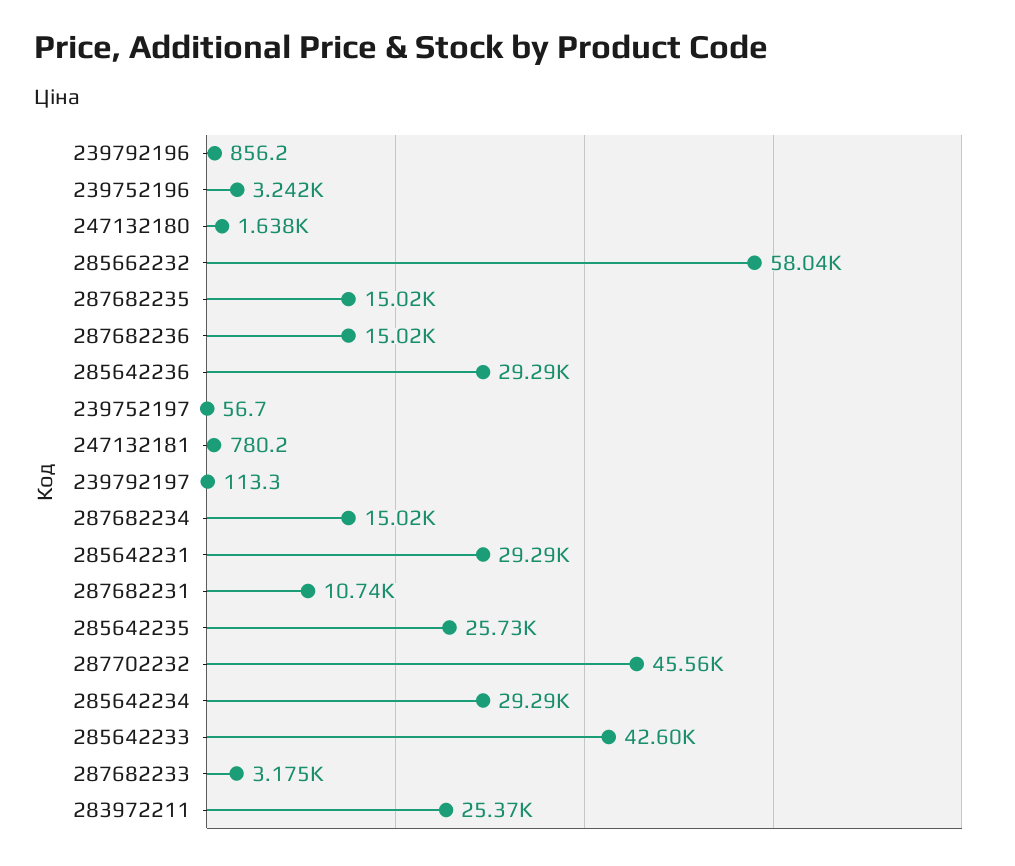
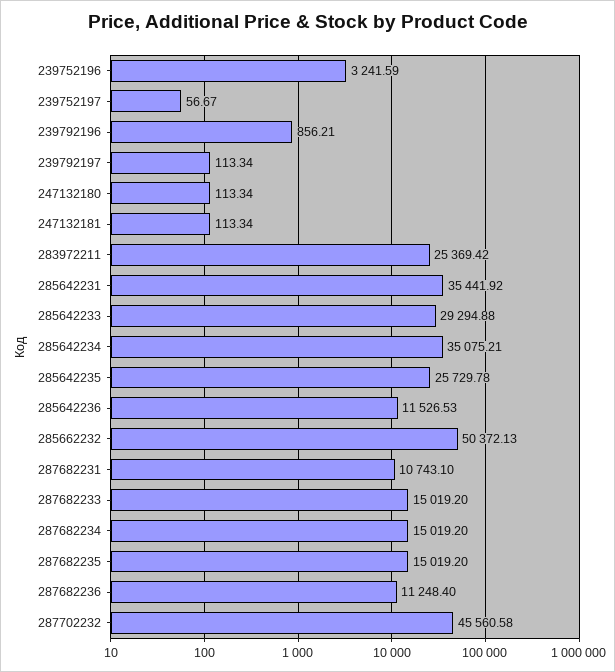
  {
    "239792196": 856.21,
    "239752196": 3241.59,
-   "247132180": 1638,
+   "247132180": 113.34,
-   "285662232": 58040,
+   "285662232": 50372.13,
    "287682235": 15019.2,
-   "287682236": 15020,
+   "287682236": 11248.4,
-   "285642236": 29290,
+   "285642236": 11526.53,
    "239752197": 56.67,
-   "247132181": 780.2,
+   "247132181": 113.34,
    "239792197": 113.34,
    "287682234": 15019.2,
-   "285642231": 29290,
+   "285642231": 35441.92,
    "287682231": 10743.1,
    "285642235": 25729.78,
    "287702232": 45560.58,
-   "285642234": 29290,
+   "285642234": 35075.21,
-   "285642233": 42600,
+   "285642233": 29294.88,
-   "287682233": 3175,
+   "287682233": 15019.2,
    "283972211": 25369.42
  }

